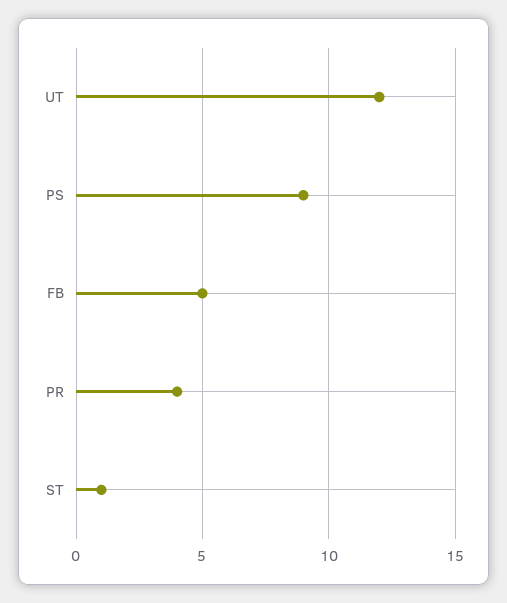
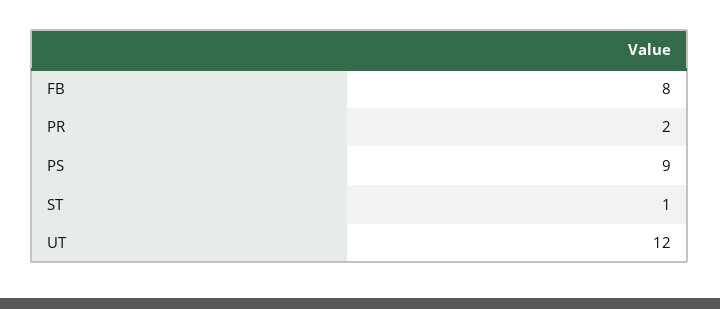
  {
    "UT": 12,
    "PS": 9,
-   "FB": 5,
+   "FB": 8,
-   "PR": 4,
+   "PR": 2,
    "ST": 1
  }

